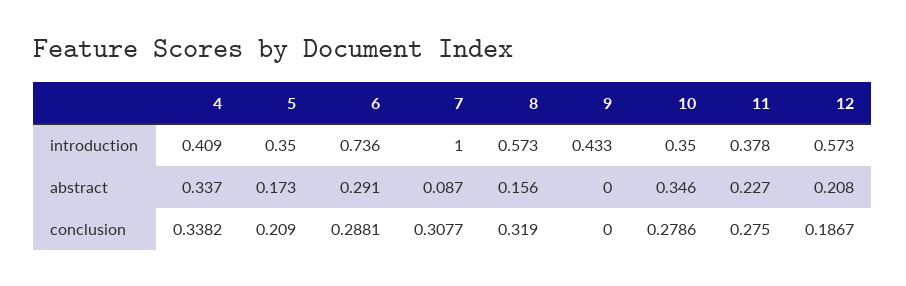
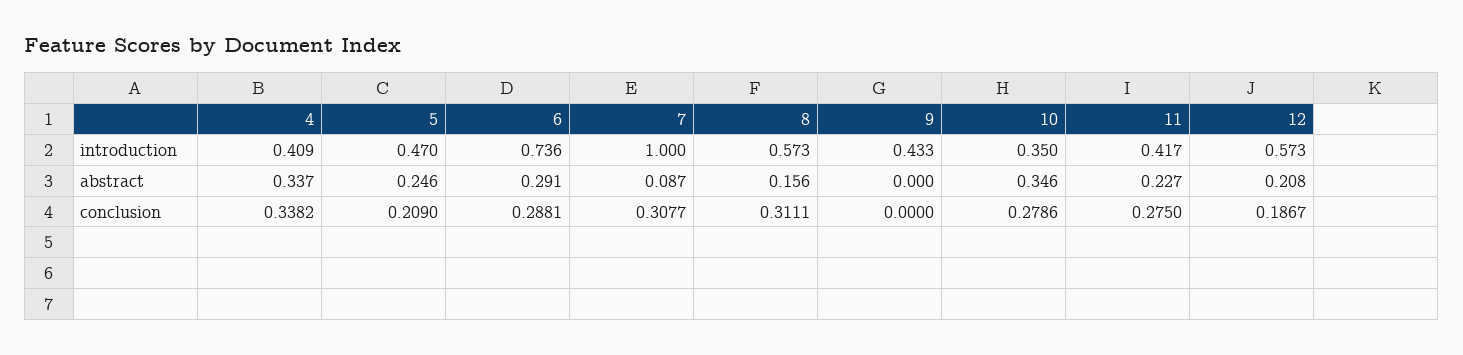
  {
    "4": {
      "introduction": 0.409,
      "abstract": 0.337,
      "conclusion": 0.3382
    },
    "5": {
-     "introduction": 0.35,
+     "introduction": 0.47,
-     "abstract": 0.173,
+     "abstract": 0.246,
      "conclusion": 0.209
    },
    "6": {
      "introduction": 0.736,
      "abstract": 0.291,
      "conclusion": 0.2881
    },
    "7": {
      "introduction": 1,
      "abstract": 0.087,
      "conclusion": 0.3077
    },
    "8": {
      "introduction": 0.573,
      "abstract": 0.156,
-     "conclusion": 0.319
+     "conclusion": 0.3111
    },
    "9": {
      "introduction": 0.433,
      "abstract": 0,
      "conclusion": 0
    },
    "10": {
      "introduction": 0.35,
      "abstract": 0.346,
      "conclusion": 0.2786
    },
    "11": {
-     "introduction": 0.378,
+     "introduction": 0.417,
      "abstract": 0.227,
      "conclusion": 0.275
    },
    "12": {
      "introduction": 0.573,
      "abstract": 0.208,
      "conclusion": 0.1867
    }
  }

